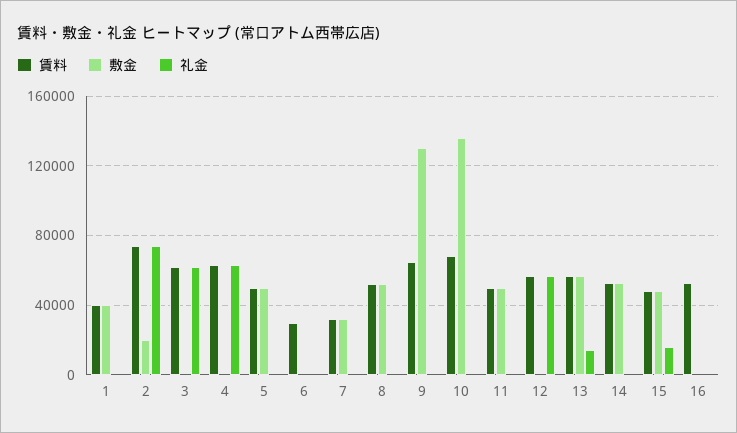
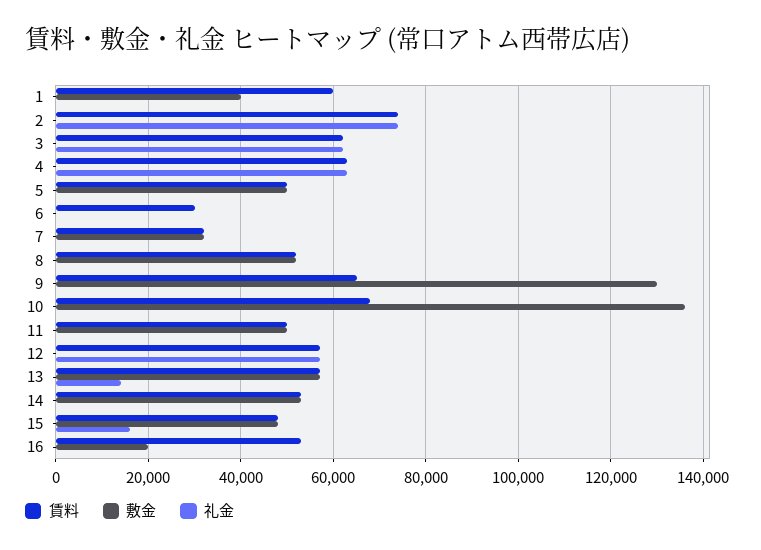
  {
    "賃料": {
-     "1": 40000,
+     "1": 60000,
      "2": 74000,
      "3": 62000,
      "4": 64000,
      "5": 50000,
      "6": 30000,
      "7": 32000,
      "8": 52000,
      "9": 66000,
      "10": 68000,
      "11": 50000,
      "12": 58000,
      "13": 58000,
      "14": 54000,
      "15": 48000,
      "16": 54000
    },
    "敷金": {
      "1": 40000,
-     "2": 20000,
+     "2": 0,
      "3": 0,
      "4": 0,
      "5": 50000,
      "6": 0,
      "7": 32000,
      "8": 52000,
      "9": 130000,
      "10": 136000,
      "11": 50000,
      "12": 0,
      "13": 58000,
      "14": 54000,
      "15": 48000,
-     "16": 0
+     "16": 20000
    },
    "礼金": {
      "1": 0,
      "2": 74000,
      "3": 62000,
      "4": 64000,
      "5": 0,
      "6": 0,
      "7": 0,
      "8": 0,
      "9": 0,
      "10": 0,
      "11": 0,
      "12": 58000,
      "13": 14000,
      "14": 0,
      "15": 16000,
      "16": 0
    }
  }

